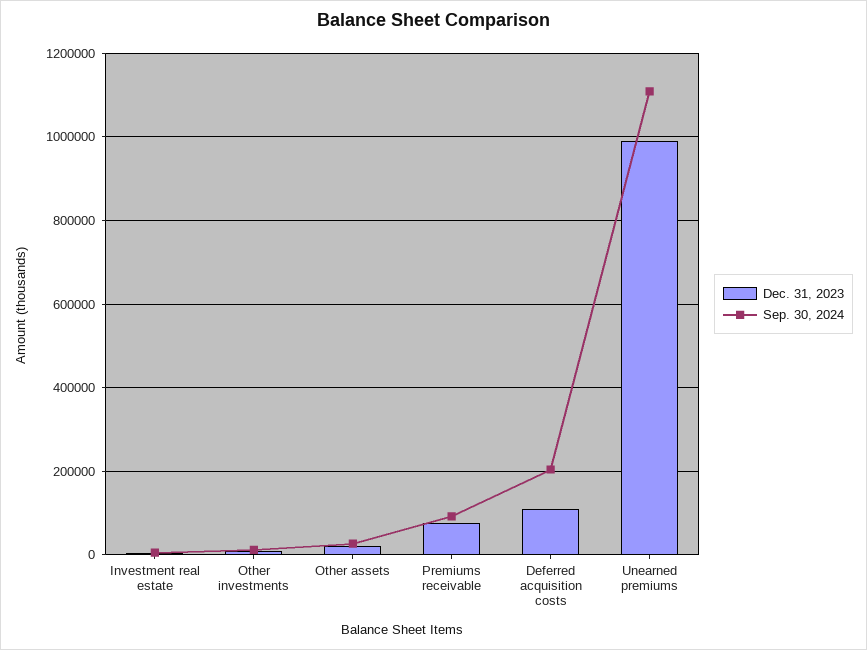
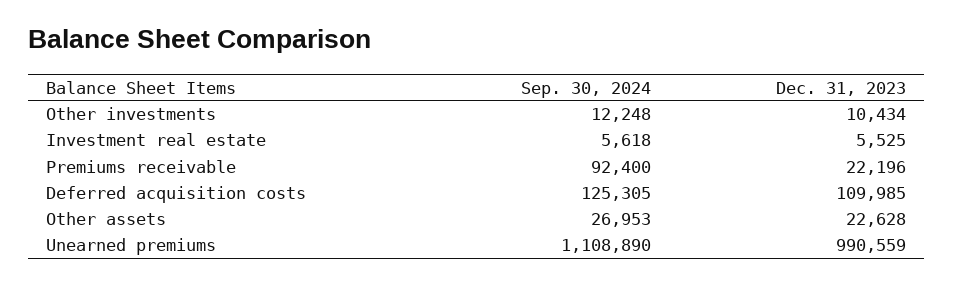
  {
    "Dec. 31, 2023": {
      "Investment real estate": 5525,
      "Other investments": 10434,
      "Other assets": 22628,
-     "Premiums receivable": 80000,
+     "Premiums receivable": 22196,
      "Deferred acquisition costs": 109985,
      "Unearned premiums": 990559
    },
    "Sep. 30, 2024": {
      "Investment real estate": 5618,
      "Other investments": 12248,
      "Other assets": 26953,
      "Premiums receivable": 92400,
-     "Deferred acquisition costs": 200000,
+     "Deferred acquisition costs": 125305,
      "Unearned premiums": 1108890
    }
  }

